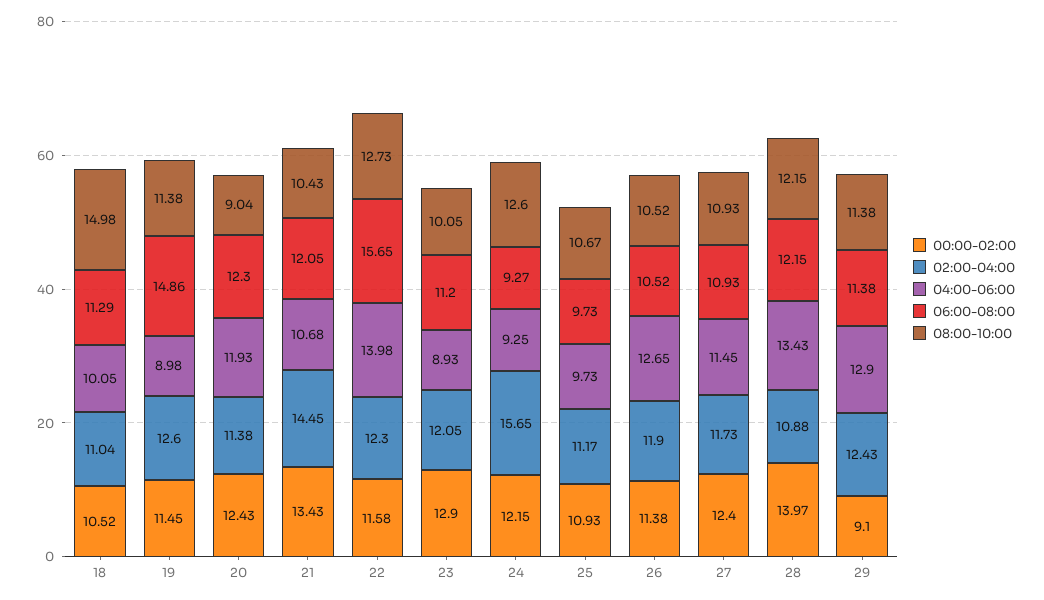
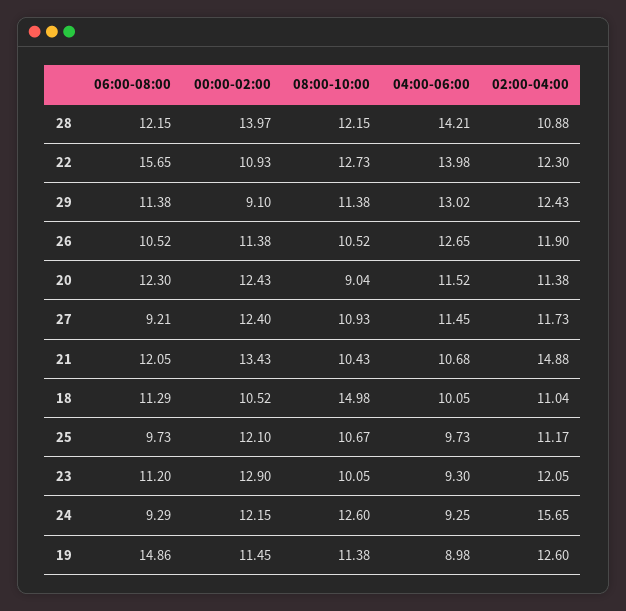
  {
    "00:00-02:00": {
      "18": 10.52,
      "19": 11.45,
      "20": 12.43,
      "21": 13.43,
-     "22": 11.58,
+     "22": 10.93,
      "23": 12.9,
      "24": 12.15,
-     "25": 10.93,
+     "25": 12.1,
      "26": 11.38,
      "27": 12.4,
      "28": 13.97,
      "29": 9.1
    },
    "02:00-04:00": {
      "18": 11.04,
      "19": 12.6,
      "20": 11.38,
-     "21": 14.45,
+     "21": 14.88,
      "22": 12.3,
      "23": 12.05,
      "24": 15.65,
      "25": 11.17,
      "26": 11.9,
      "27": 11.73,
      "28": 10.88,
      "29": 12.43
    },
    "04:00-06:00": {
      "18": 10.05,
      "19": 8.98,
-     "20": 11.93,
+     "20": 11.52,
      "21": 10.68,
      "22": 13.98,
-     "23": 8.93,
+     "23": 9.3,
      "24": 9.25,
      "25": 9.73,
      "26": 12.65,
      "27": 11.45,
-     "28": 13.43,
+     "28": 14.21,
-     "29": 12.9
+     "29": 13.02
    },
    "06:00-08:00": {
      "18": 11.29,
      "19": 14.86,
      "20": 12.3,
      "21": 12.05,
      "22": 15.65,
      "23": 11.2,
-     "24": 9.27,
+     "24": 9.29,
      "25": 9.73,
      "26": 10.52,
-     "27": 10.93,
+     "27": 9.21,
      "28": 12.15,
      "29": 11.38
    },
    "08:00-10:00": {
      "18": 14.98,
      "19": 11.38,
      "20": 9.04,
      "21": 10.43,
      "22": 12.73,
      "23": 10.05,
      "24": 12.6,
      "25": 10.67,
      "26": 10.52,
      "27": 10.93,
      "28": 12.15,
      "29": 11.38
    }
  }

